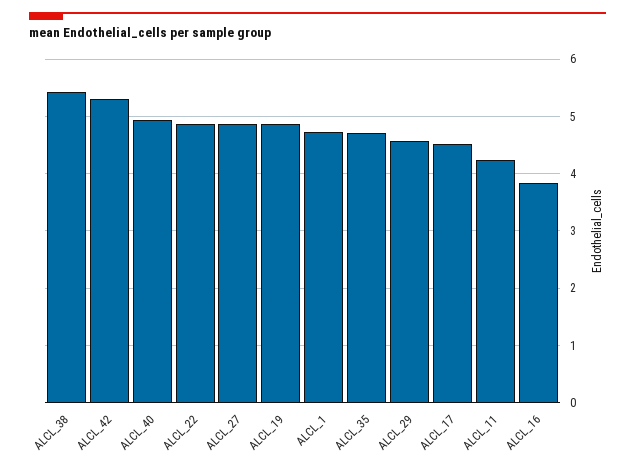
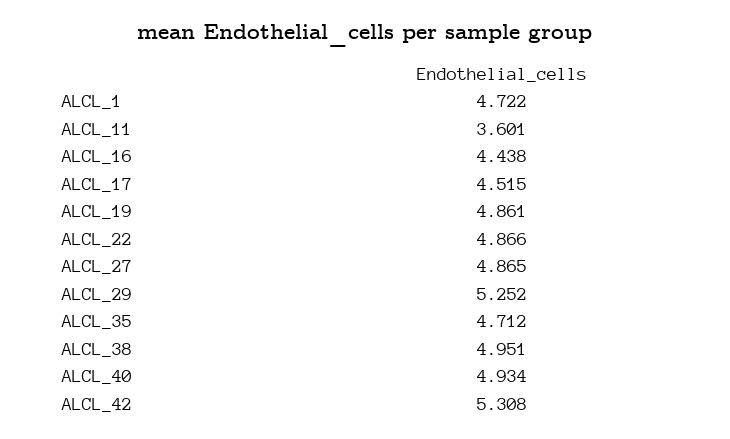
  {
-   "ALCL_38": 5.4,
+   "ALCL_38": 4.951,
    "ALCL_42": 5.308,
    "ALCL_40": 4.934,
    "ALCL_22": 4.866,
    "ALCL_27": 4.865,
    "ALCL_19": 4.861,
    "ALCL_1": 4.722,
    "ALCL_35": 4.712,
-   "ALCL_29": 4.6,
+   "ALCL_29": 5.252,
    "ALCL_17": 4.515,
-   "ALCL_11": 4.2,
+   "ALCL_11": 3.601,
-   "ALCL_16": 3.8
+   "ALCL_16": 4.438
  }

